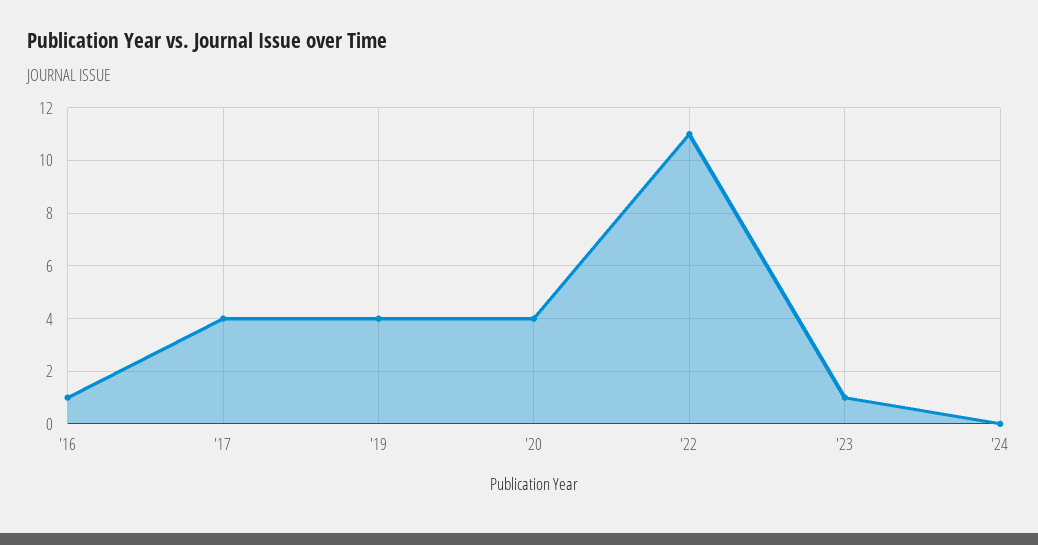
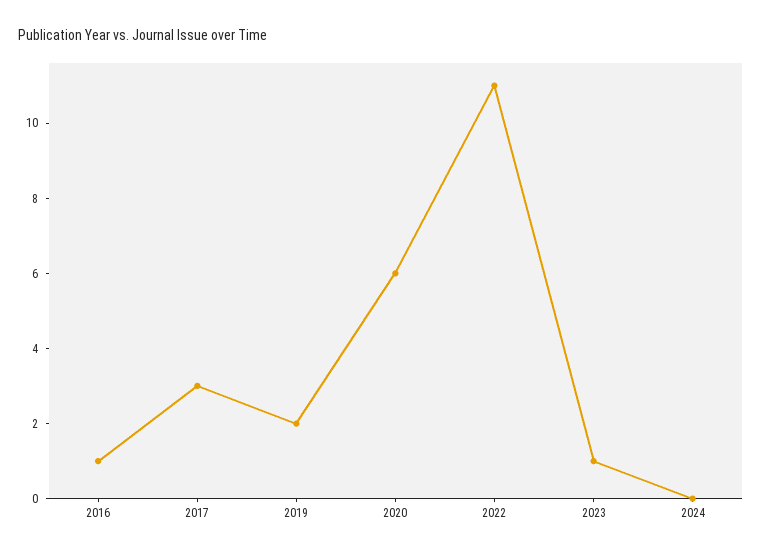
  {
    "'16": 1,
-   "'17": 4,
+   "'17": 3,
-   "'19": 4,
+   "'19": 2,
-   "'20": 4,
+   "'20": 6,
    "'22": 11,
    "'23": 1,
    "'24": 0
  }

